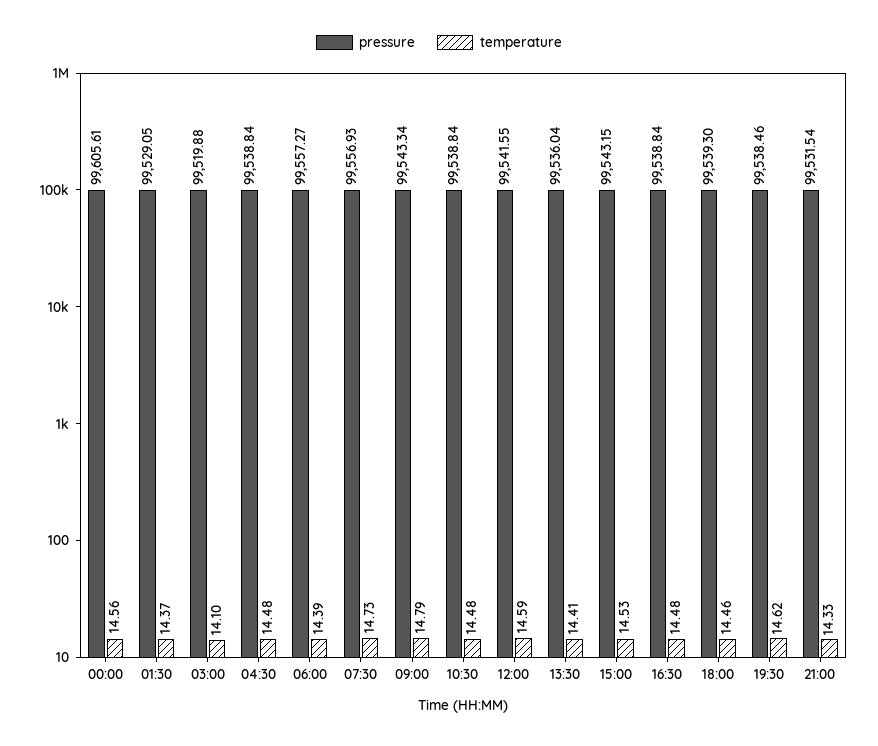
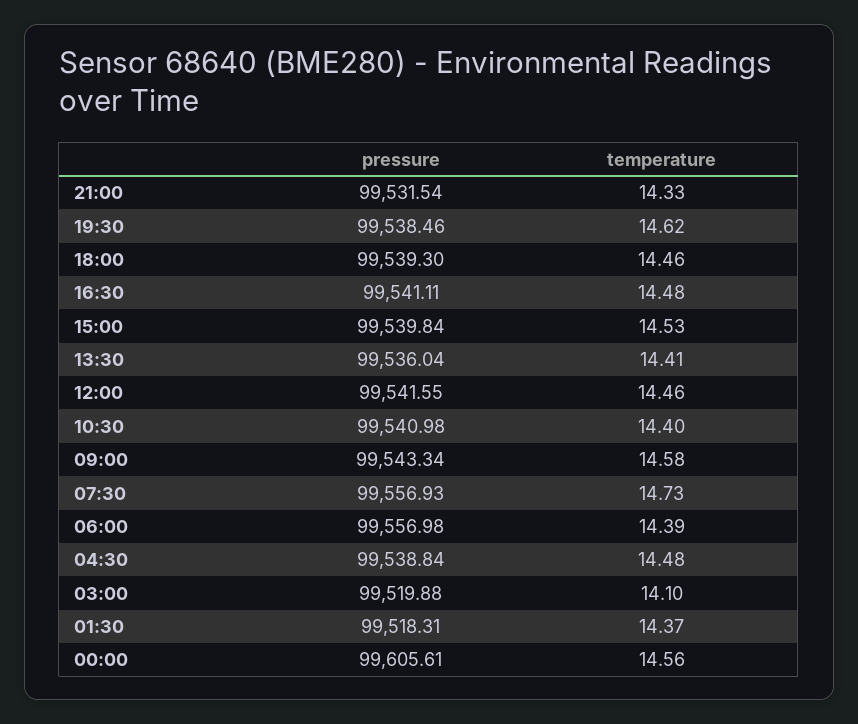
  {
    "pressure": {
      "00:00": 99605.61,
-     "01:30": 99529.05,
+     "01:30": 99518.31,
      "03:00": 99519.88,
      "04:30": 99538.84,
-     "06:00": 99557.27,
+     "06:00": 99556.98,
      "07:30": 99556.93,
      "09:00": 99543.34,
-     "10:30": 99538.84,
+     "10:30": 99540.98,
      "12:00": 99541.55,
      "13:30": 99536.04,
-     "15:00": 99543.15,
+     "15:00": 99539.84,
-     "16:30": 99538.84,
+     "16:30": 99541.11,
      "18:00": 99539.3,
      "19:30": 99538.46,
      "21:00": 99531.54
    },
    "temperature": {
      "00:00": 14.56,
      "01:30": 14.37,
      "03:00": 14.1,
      "04:30": 14.48,
      "06:00": 14.39,
      "07:30": 14.73,
-     "09:00": 14.79,
+     "09:00": 14.58,
-     "10:30": 14.48,
+     "10:30": 14.4,
-     "12:00": 14.59,
+     "12:00": 14.46,
      "13:30": 14.41,
      "15:00": 14.53,
      "16:30": 14.48,
      "18:00": 14.46,
      "19:30": 14.62,
      "21:00": 14.33
    }
  }

